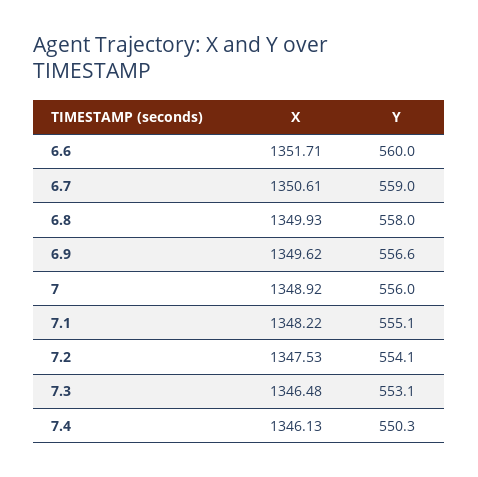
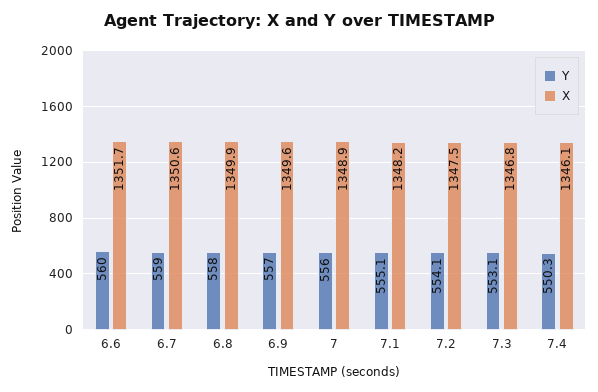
  {
    "X": {
      "6.6": 1351.71,
      "6.7": 1350.61,
      "6.8": 1349.93,
      "6.9": 1349.62,
      "7": 1348.92,
      "7.1": 1348.22,
      "7.2": 1347.53,
-     "7.3": 1346.48,
+     "7.3": 1346.8,
      "7.4": 1346.13
    },
    "Y": {
      "6.6": 560,
      "6.7": 559,
      "6.8": 558,
-     "6.9": 556.6,
+     "6.9": 557,
      "7": 556,
      "7.1": 555.1,
      "7.2": 554.1,
      "7.3": 553.1,
      "7.4": 550.3
    }
  }

